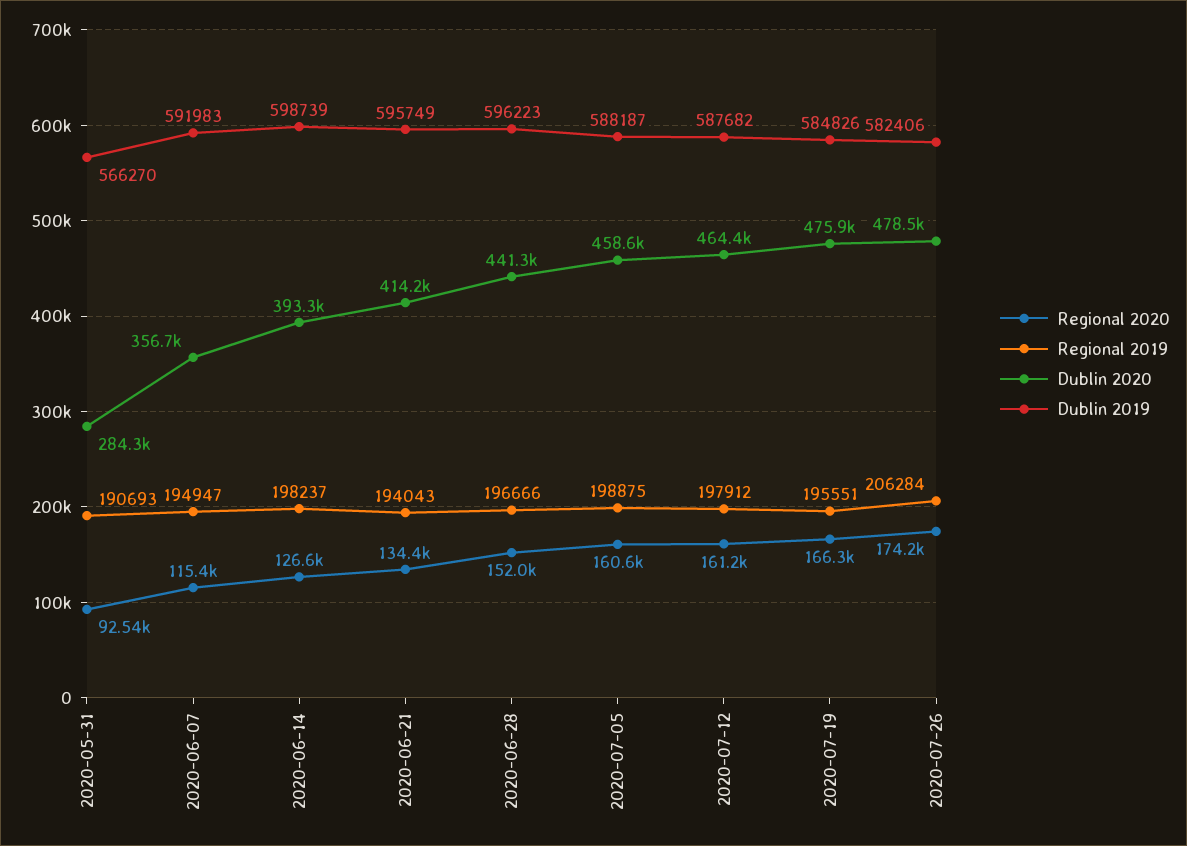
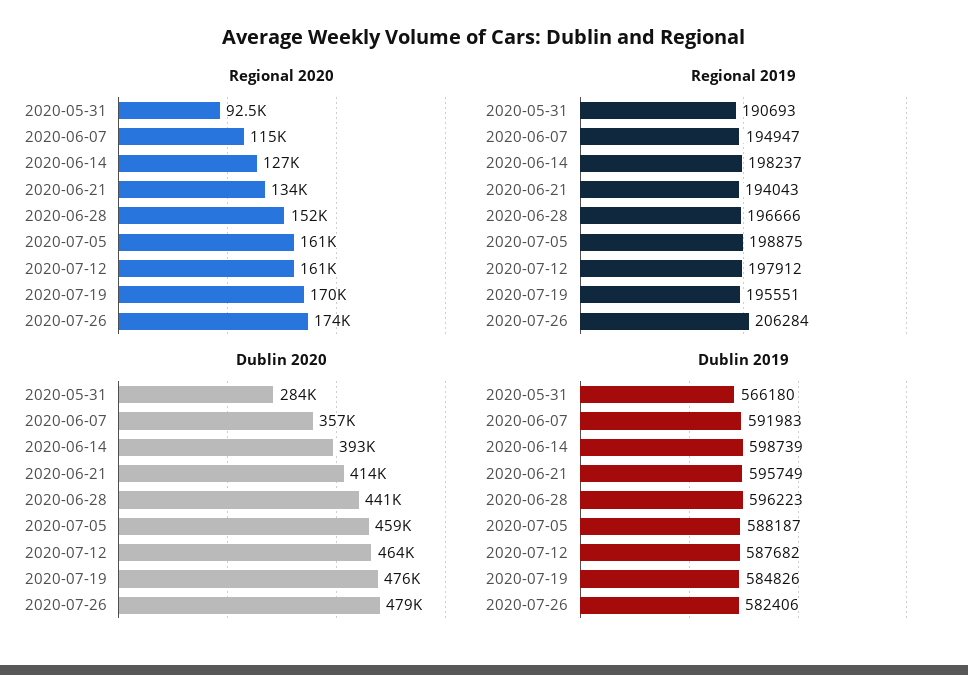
  {
    "Regional 2020": {
      "2020-05-31": 92540,
      "2020-06-07": 115400,
      "2020-06-14": 126600,
      "2020-06-21": 134400,
      "2020-06-28": 152000,
      "2020-07-05": 160600,
      "2020-07-12": 161200,
-     "2020-07-19": 166300,
+     "2020-07-19": 170000,
      "2020-07-26": 174200
    },
    "Regional 2019": {
      "2020-05-31": 190693,
      "2020-06-07": 194947,
      "2020-06-14": 198237,
      "2020-06-21": 194043,
      "2020-06-28": 196666,
      "2020-07-05": 198875,
      "2020-07-12": 197912,
      "2020-07-19": 195551,
      "2020-07-26": 206284
    },
    "Dublin 2020": {
      "2020-05-31": 284300,
      "2020-06-07": 356700,
      "2020-06-14": 393300,
      "2020-06-21": 414200,
      "2020-06-28": 441300,
      "2020-07-05": 458600,
      "2020-07-12": 464400,
      "2020-07-19": 475900,
      "2020-07-26": 478500
    },
    "Dublin 2019": {
-     "2020-05-31": 566270,
+     "2020-05-31": 566180,
      "2020-06-07": 591983,
      "2020-06-14": 598739,
      "2020-06-21": 595749,
      "2020-06-28": 596223,
      "2020-07-05": 588187,
      "2020-07-12": 587682,
      "2020-07-19": 584826,
      "2020-07-26": 582406
    }
  }

